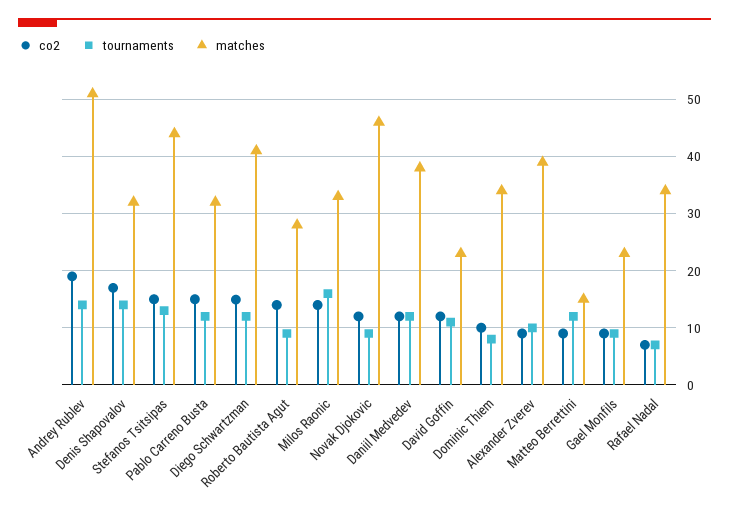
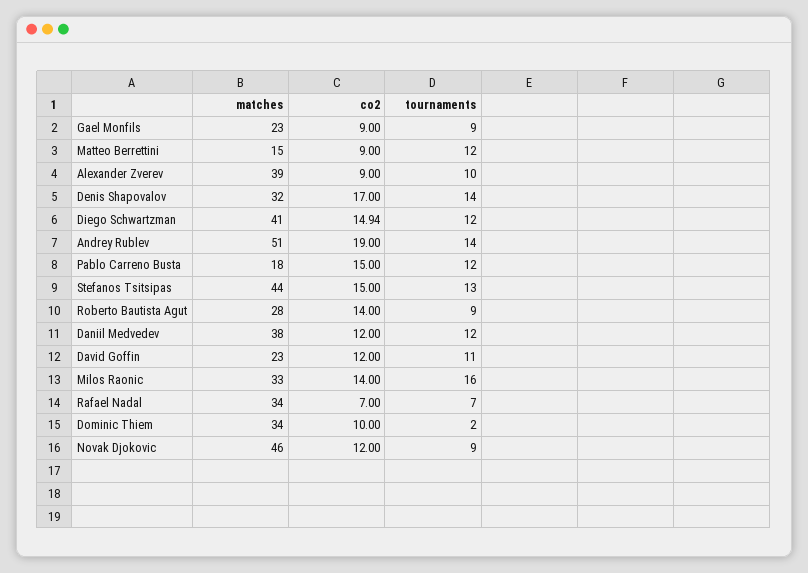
  {
    "co2": {
      "Andrey Rublev": 19,
      "Denis Shapovalov": 17,
      "Stefanos Tsitsipas": 15,
      "Pablo Carreno Busta": 15,
      "Diego Schwartzman": 14.94,
      "Roberto Bautista Agut": 14,
      "Milos Raonic": 14,
      "Novak Djokovic": 12,
      "Daniil Medvedev": 12,
      "David Goffin": 12,
      "Dominic Thiem": 10,
      "Alexander Zverev": 9,
      "Matteo Berrettini": 9,
      "Gael Monfils": 9,
      "Rafael Nadal": 7
    },
    "tournaments": {
      "Andrey Rublev": 14,
      "Denis Shapovalov": 14,
      "Stefanos Tsitsipas": 13,
      "Pablo Carreno Busta": 12,
      "Diego Schwartzman": 12,
      "Roberto Bautista Agut": 9,
      "Milos Raonic": 16,
      "Novak Djokovic": 9,
      "Daniil Medvedev": 12,
      "David Goffin": 11,
-     "Dominic Thiem": 8,
+     "Dominic Thiem": 2,
      "Alexander Zverev": 10,
      "Matteo Berrettini": 12,
      "Gael Monfils": 9,
      "Rafael Nadal": 7
    },
    "matches": {
      "Andrey Rublev": 51,
      "Denis Shapovalov": 32,
      "Stefanos Tsitsipas": 44,
-     "Pablo Carreno Busta": 32,
+     "Pablo Carreno Busta": 18,
      "Diego Schwartzman": 41,
      "Roberto Bautista Agut": 28,
      "Milos Raonic": 33,
      "Novak Djokovic": 46,
      "Daniil Medvedev": 38,
      "David Goffin": 23,
      "Dominic Thiem": 34,
      "Alexander Zverev": 39,
      "Matteo Berrettini": 15,
      "Gael Monfils": 23,
      "Rafael Nadal": 34
    }
  }

